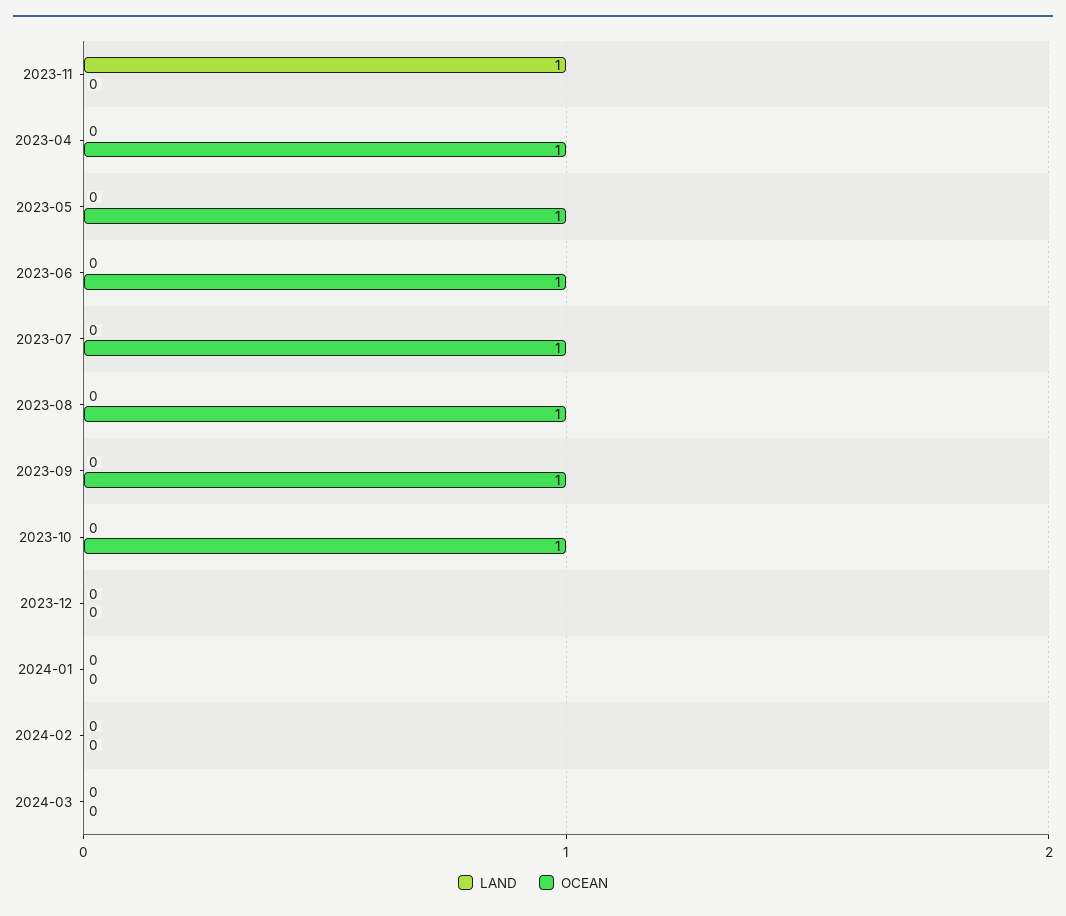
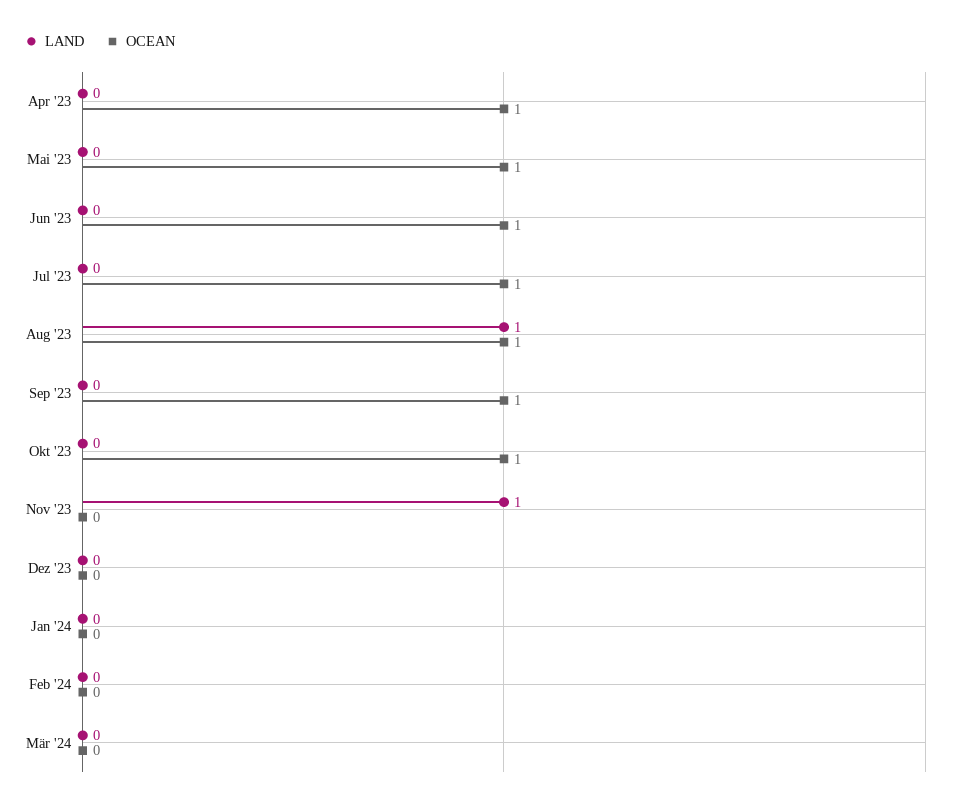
  {
    "LAND": {
      "2023-11": 1,
      "2023-04": 0,
      "2023-05": 0,
      "2023-06": 0,
      "2023-07": 0,
-     "2023-08": 0,
+     "2023-08": 1,
      "2023-09": 0,
      "2023-10": 0,
      "2023-12": 0,
      "2024-01": 0,
      "2024-02": 0,
      "2024-03": 0
    },
    "OCEAN": {
      "2023-11": 0,
      "2023-04": 1,
      "2023-05": 1,
      "2023-06": 1,
      "2023-07": 1,
      "2023-08": 1,
      "2023-09": 1,
      "2023-10": 1,
      "2023-12": 0,
      "2024-01": 0,
      "2024-02": 0,
      "2024-03": 0
    }
  }

